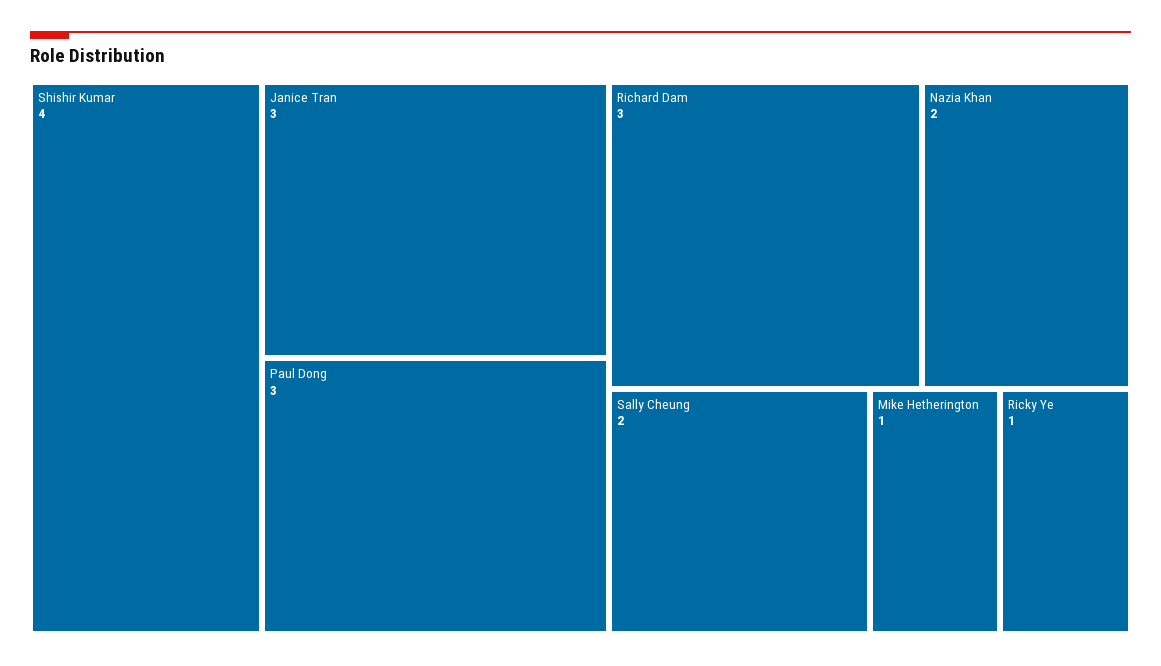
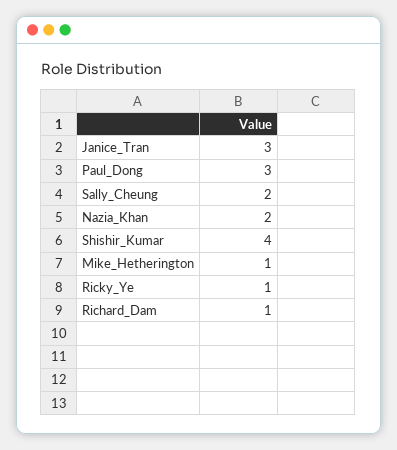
  {
    "Shishir Kumar": 4,
    "Janice Tran": 3,
    "Paul Dong": 3,
-   "Richard Dam": 3,
+   "Richard Dam": 1,
    "Nazia Khan": 2,
    "Sally Cheung": 2,
    "Mike Hetherington": 1,
    "Ricky Ye": 1
  }

